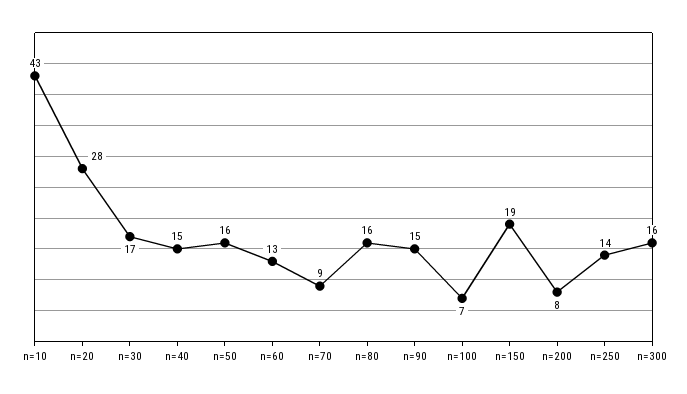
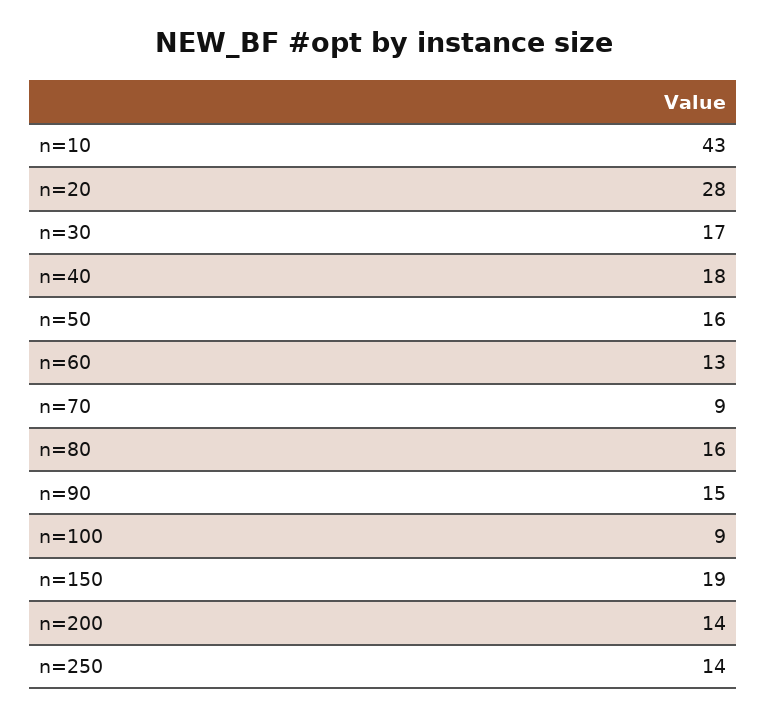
  {
    "n=10": 43,
    "n=20": 28,
    "n=30": 17,
-   "n=40": 15,
+   "n=40": 18,
    "n=50": 16,
    "n=60": 13,
    "n=70": 9,
    "n=80": 16,
    "n=90": 15,
-   "n=100": 7,
+   "n=100": 9,
    "n=150": 19,
-   "n=200": 8,
+   "n=200": 14,
-   "n=250": 14,
+   "n=250": 14
-   "n=300": 16
  }

